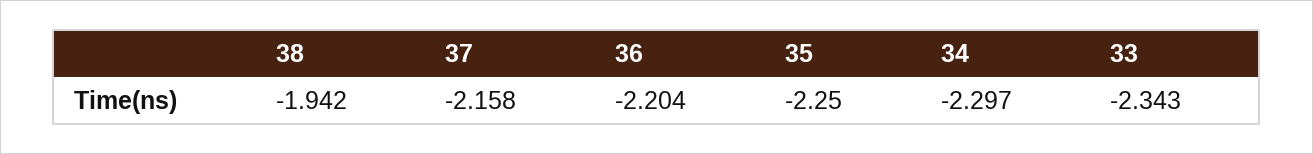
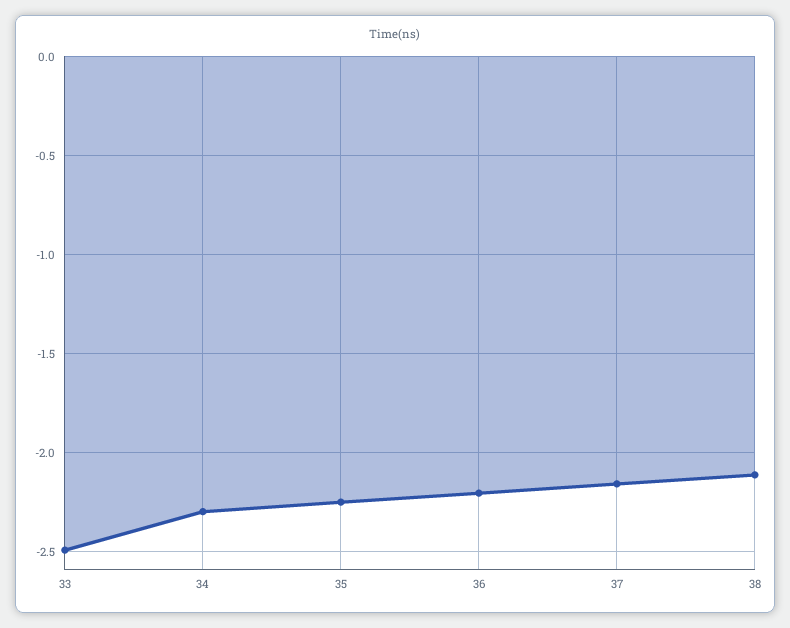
  {
-   "38": -1.942,
+   "38": -2.1,
    "37": -2.158,
    "36": -2.204,
    "35": -2.25,
    "34": -2.297,
-   "33": -2.343
+   "33": -2.5
  }

